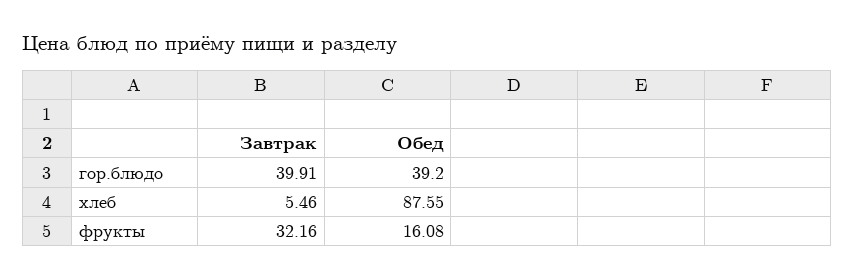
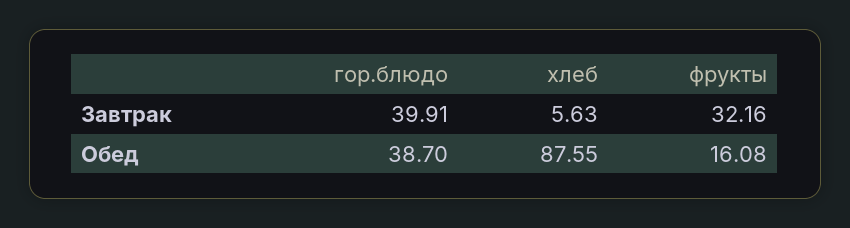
  {
    "Завтрак": {
      "гор.блюдо": 39.91,
-     "хлеб": 5.46,
+     "хлеб": 5.63,
      "фрукты": 32.16
    },
    "Обед": {
-     "гор.блюдо": 39.2,
+     "гор.блюдо": 38.7,
      "хлеб": 87.55,
      "фрукты": 16.08
    }
  }

